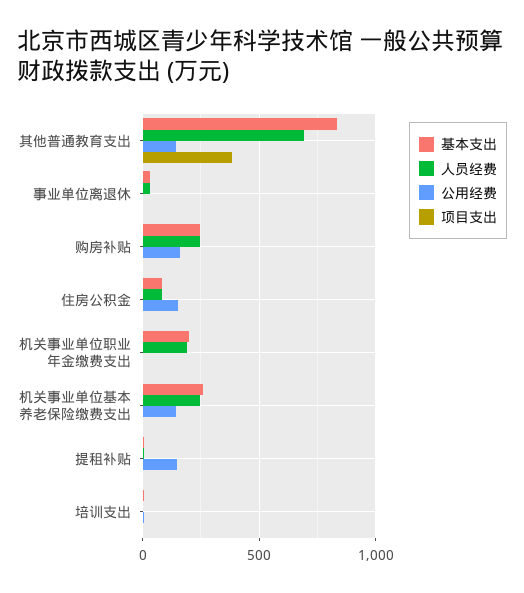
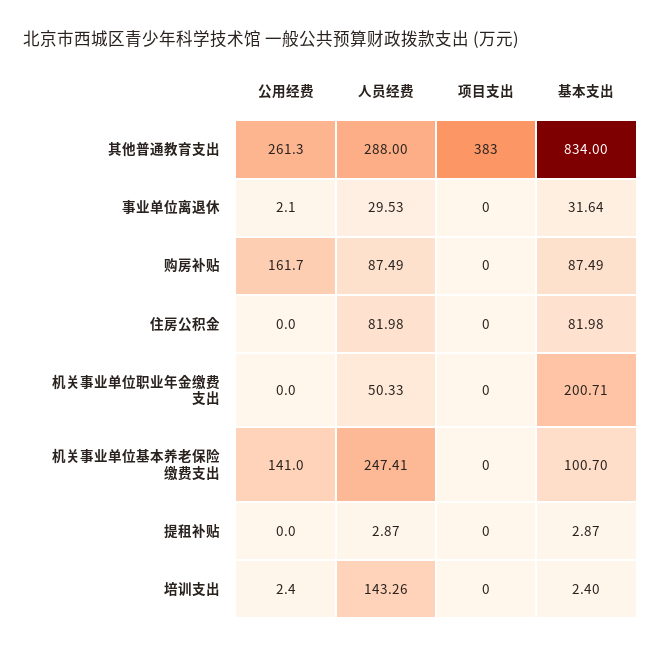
  {
    "基本支出": {
      "其他普通教育支出": 834,
      "事业单位离退休": 31.64,
-     "购房补贴": 250,
+     "购房补贴": 87.49,
      "住房公积金": 81.98,
      "机关事业单位职业年金缴费支出": 200.71,
-     "机关事业单位基本养老保险缴费支出": 250,
+     "机关事业单位基本养老保险缴费支出": 100.7,
      "提租补贴": 2.87,
      "培训支出": 2.4
    },
    "人员经费": {
-     "其他普通教育支出": 700,
+     "其他普通教育支出": 288,
      "事业单位离退休": 29.53,
-     "购房补贴": 250,
+     "购房补贴": 87.49,
      "住房公积金": 81.98,
-     "机关事业单位职业年金缴费支出": 200,
+     "机关事业单位职业年金缴费支出": 50.33,
      "机关事业单位基本养老保险缴费支出": 247.41,
      "提租补贴": 2.87,
-     "培训支出": 0
+     "培训支出": 143.26
    },
    "公用经费": {
-     "其他普通教育支出": 150,
+     "其他普通教育支出": 261.3,
      "事业单位离退休": 2.1,
      "购房补贴": 161.7,
-     "住房公积金": 150,
+     "住房公积金": 0,
      "机关事业单位职业年金缴费支出": 0,
      "机关事业单位基本养老保险缴费支出": 141,
-     "提租补贴": 150,
+     "提租补贴": 0,
      "培训支出": 2.4
    },
    "项目支出": {
      "其他普通教育支出": 383,
      "事业单位离退休": 0,
      "购房补贴": 0,
      "住房公积金": 0,
      "机关事业单位职业年金缴费支出": 0,
      "机关事业单位基本养老保险缴费支出": 0,
      "提租补贴": 0,
      "培训支出": 0
    }
  }

